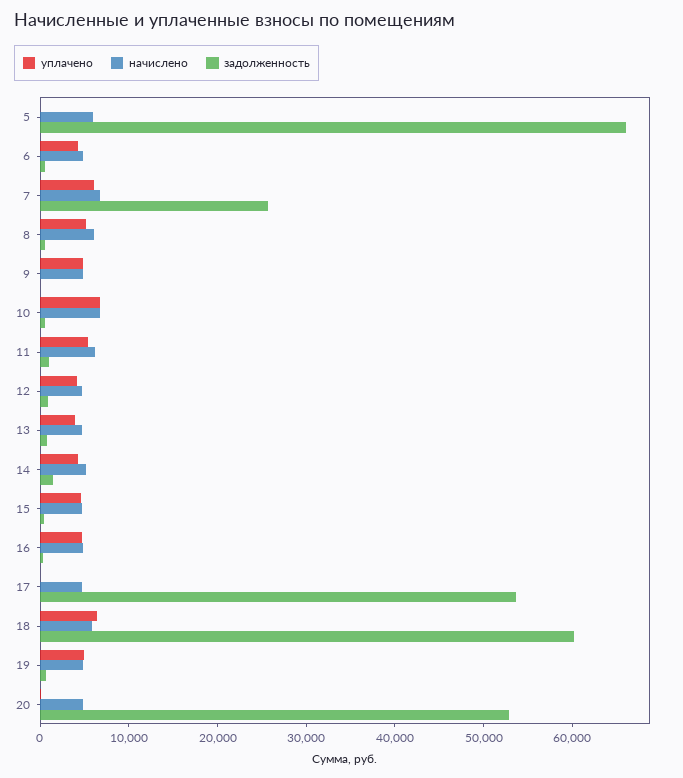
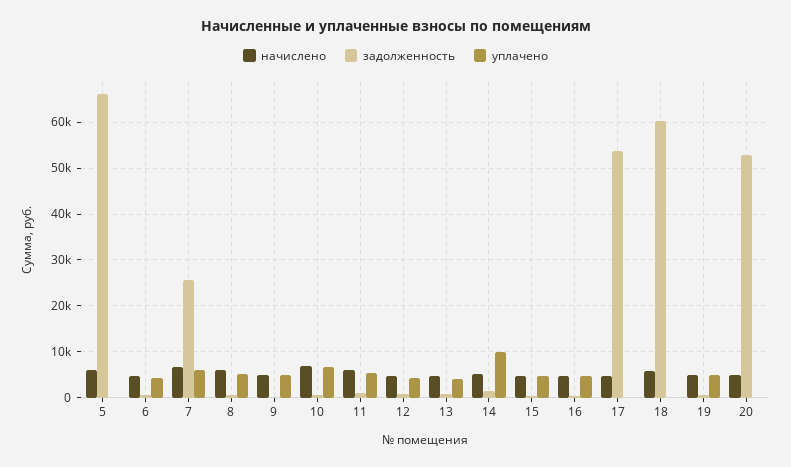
  {
    "уплачено": {
      "5": 0,
      "6": 4000,
      "7": 6000,
      "8": 6000,
      "9": 4000,
      "10": 6000,
      "11": 6000,
      "12": 4000,
      "13": 4000,
-     "14": 4000,
+     "14": 10000,
      "15": 4000,
      "16": 4000,
      "17": 0,
-     "18": 6000,
+     "18": 0,
      "19": 4000,
      "20": 0
    },
    "начислено": {
      "5": 6000,
      "6": 4000,
      "7": 6000,
      "8": 6000,
      "9": 4000,
      "10": 6000,
      "11": 6000,
      "12": 4000,
      "13": 4000,
      "14": 6000,
      "15": 4000,
      "16": 4000,
      "17": 4000,
      "18": 6000,
      "19": 4000,
      "20": 4000
    },
    "задолженность": {
      "5": 66000,
      "6": 0,
      "7": 26000,
      "8": 0,
      "9": 0,
      "10": 0,
      "11": 2000,
      "12": 0,
      "13": 0,
      "14": 2000,
      "15": 0,
      "16": 0,
      "17": 54000,
      "18": 60000,
      "19": 0,
      "20": 52000
    }
  }

